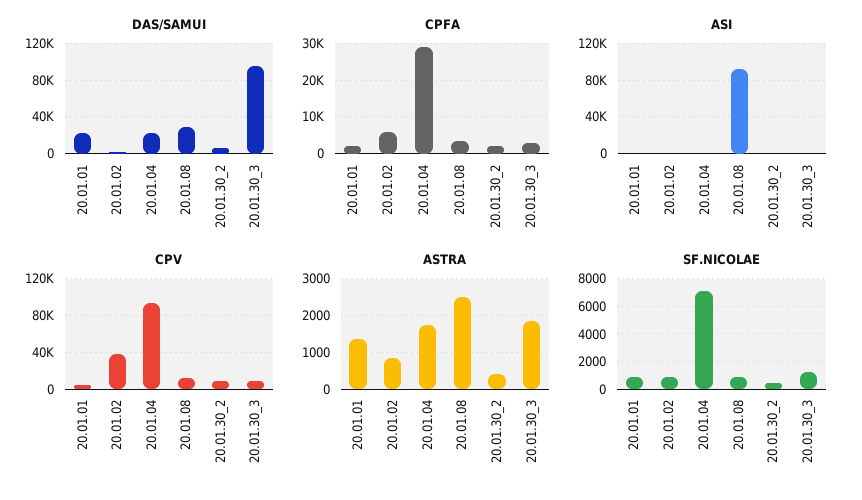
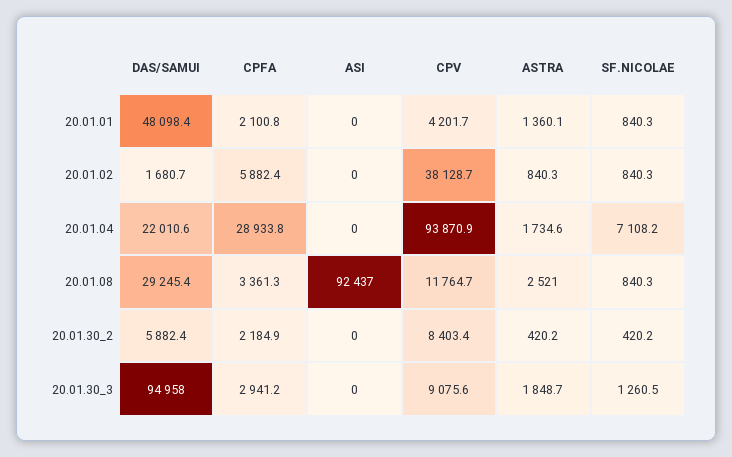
  {
    "DAS/SAMUI": {
-     "20.01.01": 20000,
+     "20.01.01": 48098.4,
      "20.01.02": 1680.7,
      "20.01.04": 22010.6,
      "20.01.08": 29245.4,
      "20.01.30_2": 5882.4,
      "20.01.30_3": 94958
    },
    "CPFA": {
      "20.01.01": 2100.8,
      "20.01.02": 5882.4,
      "20.01.04": 28933.8,
      "20.01.08": 3361.3,
      "20.01.30_2": 2184.9,
      "20.01.30_3": 2941.2
    },
    "ASI": {
      "20.01.01": 0,
      "20.01.02": 0,
      "20.01.04": 0,
      "20.01.08": 92437,
      "20.01.30_2": 0,
      "20.01.30_3": 0
    },
    "CPV": {
      "20.01.01": 4201.7,
      "20.01.02": 38128.7,
      "20.01.04": 93870.9,
      "20.01.08": 11764.7,
      "20.01.30_2": 8403.4,
      "20.01.30_3": 9075.6
    },
    "ASTRA": {
      "20.01.01": 1360.1,
      "20.01.02": 840.3,
      "20.01.04": 1734.6,
      "20.01.08": 2521,
      "20.01.30_2": 420.2,
      "20.01.30_3": 1848.7
    },
    "SF.NICOLAE": {
      "20.01.01": 840.3,
      "20.01.02": 840.3,
      "20.01.04": 7108.2,
      "20.01.08": 840.3,
      "20.01.30_2": 420.2,
      "20.01.30_3": 1260.5
    }
  }

